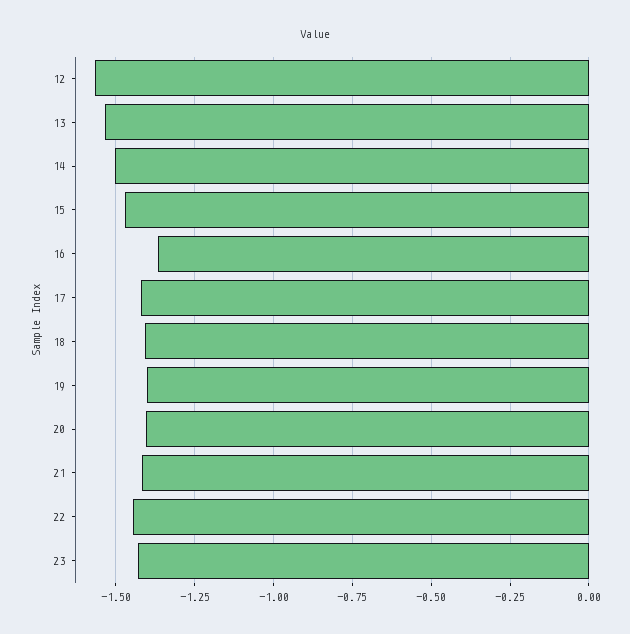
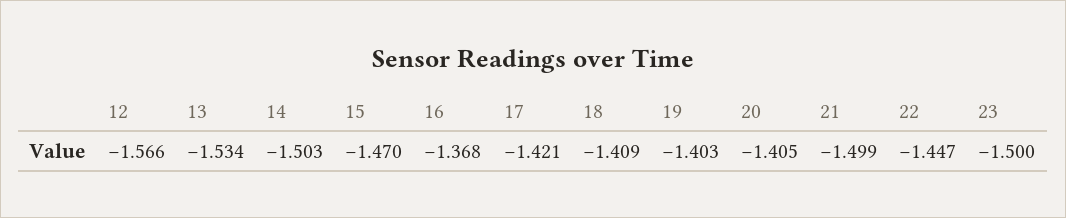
  {
    "12": -1.566,
    "13": -1.534,
    "14": -1.503,
    "15": -1.47,
    "16": -1.368,
    "17": -1.421,
    "18": -1.409,
    "19": -1.403,
    "20": -1.405,
-   "21": -1.425,
+   "21": -1.499,
    "22": -1.447,
-   "23": -1.425
+   "23": -1.5
  }

